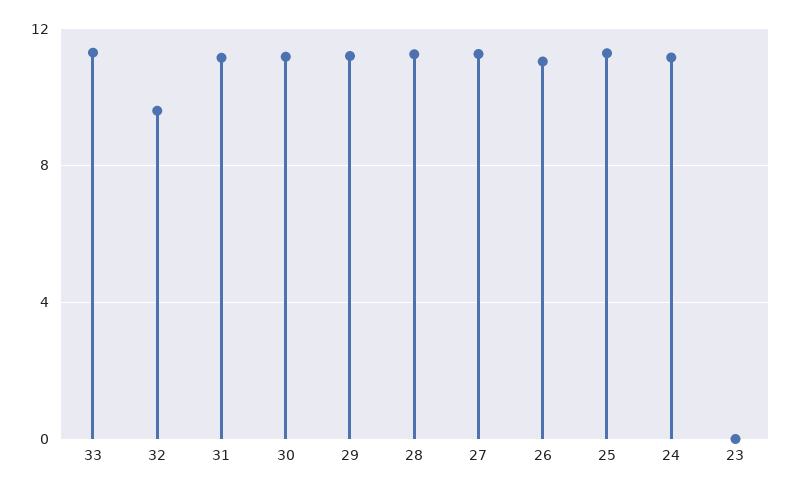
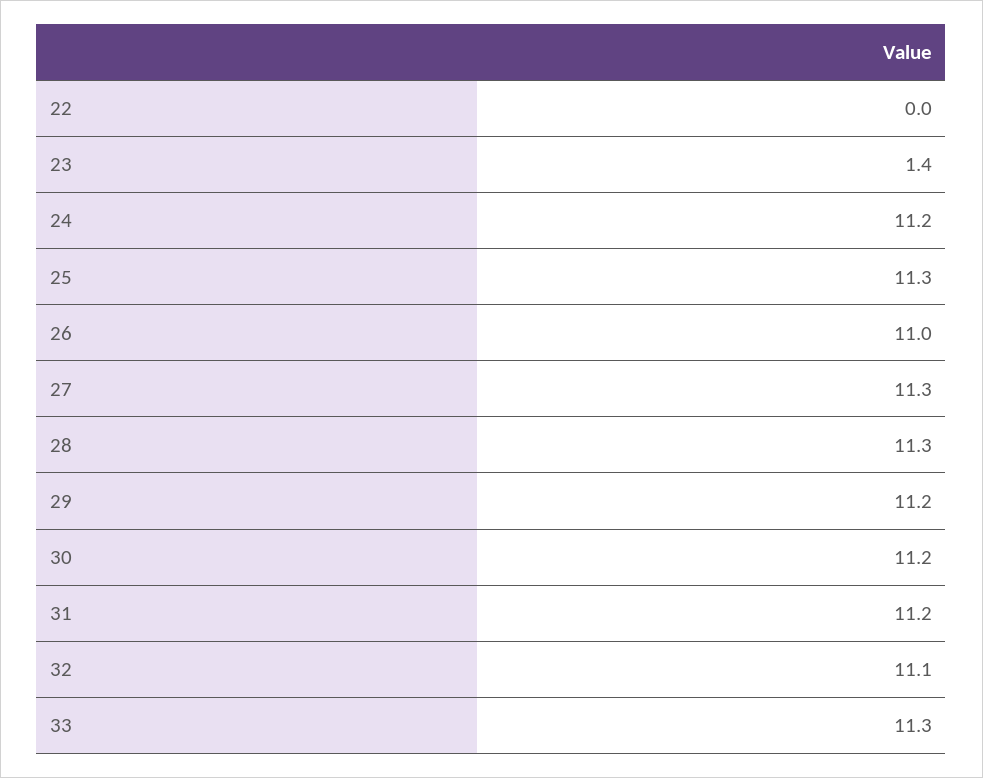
  {
    "33": 11.3,
-   "32": 9.5,
+   "32": 11.1,
    "31": 11.2,
    "30": 11.2,
    "29": 11.2,
    "28": 11.3,
    "27": 11.3,
    "26": 11,
    "25": 11.3,
    "24": 11.2,
-   "23": 0
+   "23": 1.4,
+   "22": 0
  }

